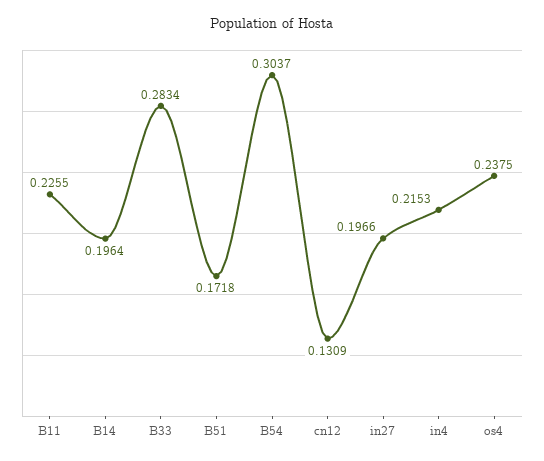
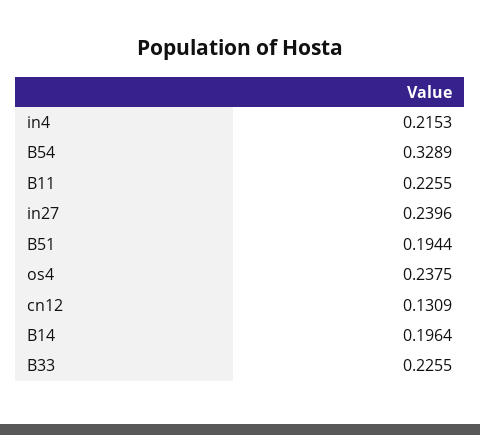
  {
    "B11": 0.2255,
    "B14": 0.1964,
-   "B33": 0.2834,
+   "B33": 0.2255,
-   "B51": 0.1718,
+   "B51": 0.1944,
-   "B54": 0.3037,
+   "B54": 0.3289,
    "cn12": 0.1309,
-   "in27": 0.1966,
+   "in27": 0.2396,
    "in4": 0.2153,
    "os4": 0.2375
  }

